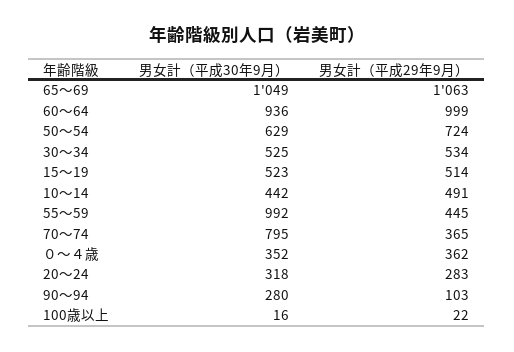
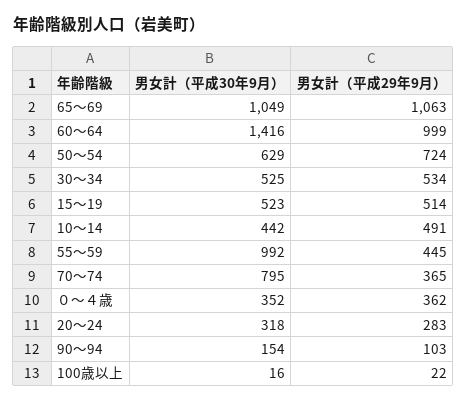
  {
    "男女計（平成30年9月）": {
      "65～69": 1049,
-     "60～64": 936,
+     "60～64": 1416,
      "50～54": 629,
      "30～34": 525,
      "15～19": 523,
      "10～14": 442,
      "55～59": 992,
      "70～74": 795,
      "０～４歳": 352,
      "20～24": 318,
-     "90～94": 280,
+     "90～94": 154,
      "100歳以上": 16
    },
    "男女計（平成29年9月）": {
      "65～69": 1063,
      "60～64": 999,
      "50～54": 724,
      "30～34": 534,
      "15～19": 514,
      "10～14": 491,
      "55～59": 445,
      "70～74": 365,
      "０～４歳": 362,
      "20～24": 283,
      "90～94": 103,
      "100歳以上": 22
    }
  }

